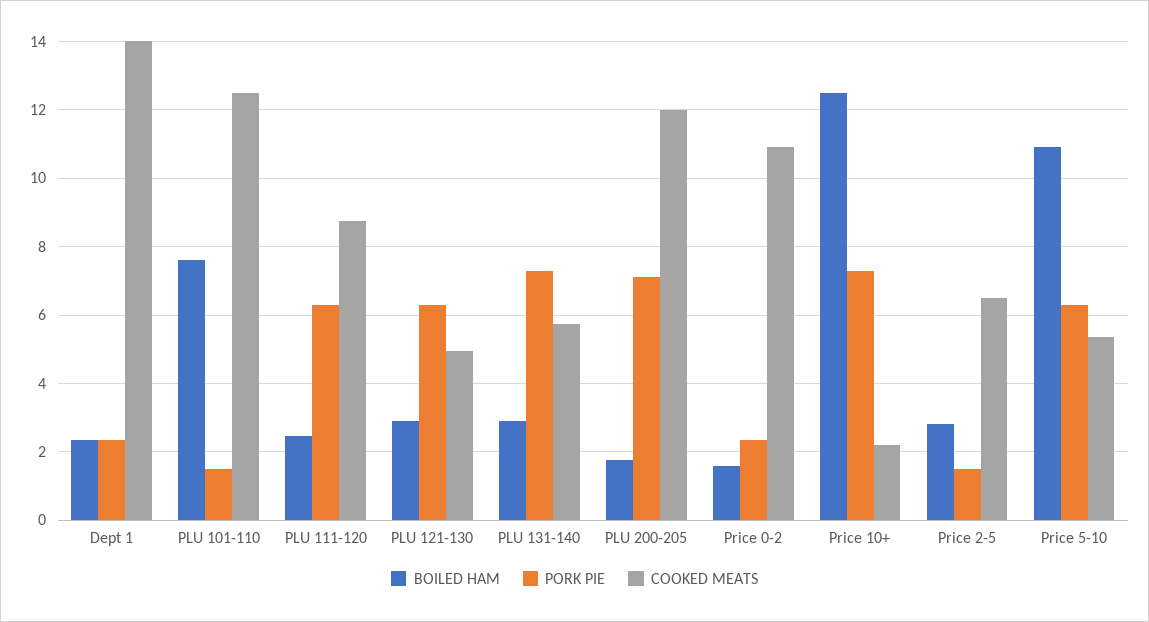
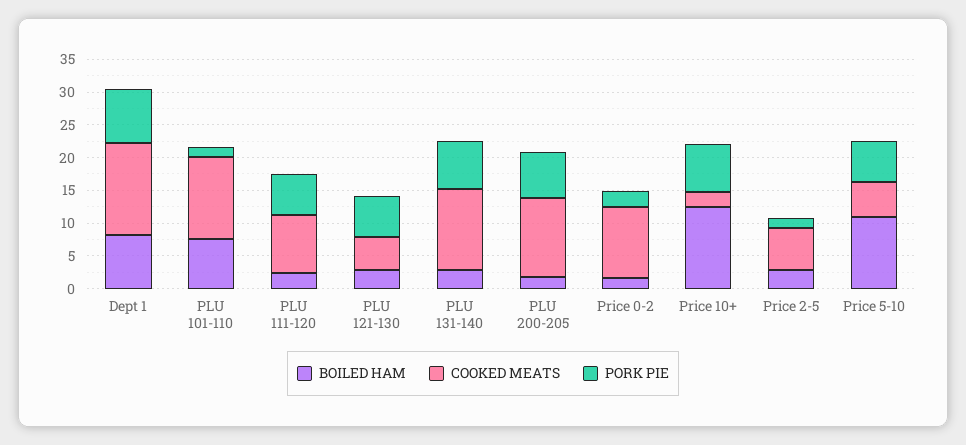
  {
    "BOILED HAM": {
-     "Dept 1": 2.4,
+     "Dept 1": 7.5,
      "PLU 101-110": 7.6,
      "PLU 111-120": 2.4,
      "PLU 121-130": 3,
      "PLU 131-140": 3,
      "PLU 200-205": 1.8,
      "Price 0-2": 1.6,
      "Price 10+": 12.6,
      "Price 2-5": 2.8,
      "Price 5-10": 11
    },
    "PORK PIE": {
-     "Dept 1": 2.4,
+     "Dept 1": 7.5,
      "PLU 101-110": 1.6,
      "PLU 111-120": 6.4,
      "PLU 121-130": 6.4,
      "PLU 131-140": 7.4,
      "PLU 200-205": 7.2,
      "Price 0-2": 2.4,
      "Price 10+": 7.4,
      "Price 2-5": 1.6,
      "Price 5-10": 6.4
    },
    "COOKED MEATS": {
      "Dept 1": 14,
      "PLU 101-110": 12.6,
      "PLU 111-120": 8.8,
      "PLU 121-130": 5,
-     "PLU 131-140": 5.8,
+     "PLU 131-140": 12.5,
      "PLU 200-205": 12,
      "Price 0-2": 11,
      "Price 10+": 2.2,
      "Price 2-5": 6.6,
      "Price 5-10": 5.4
    }
  }

